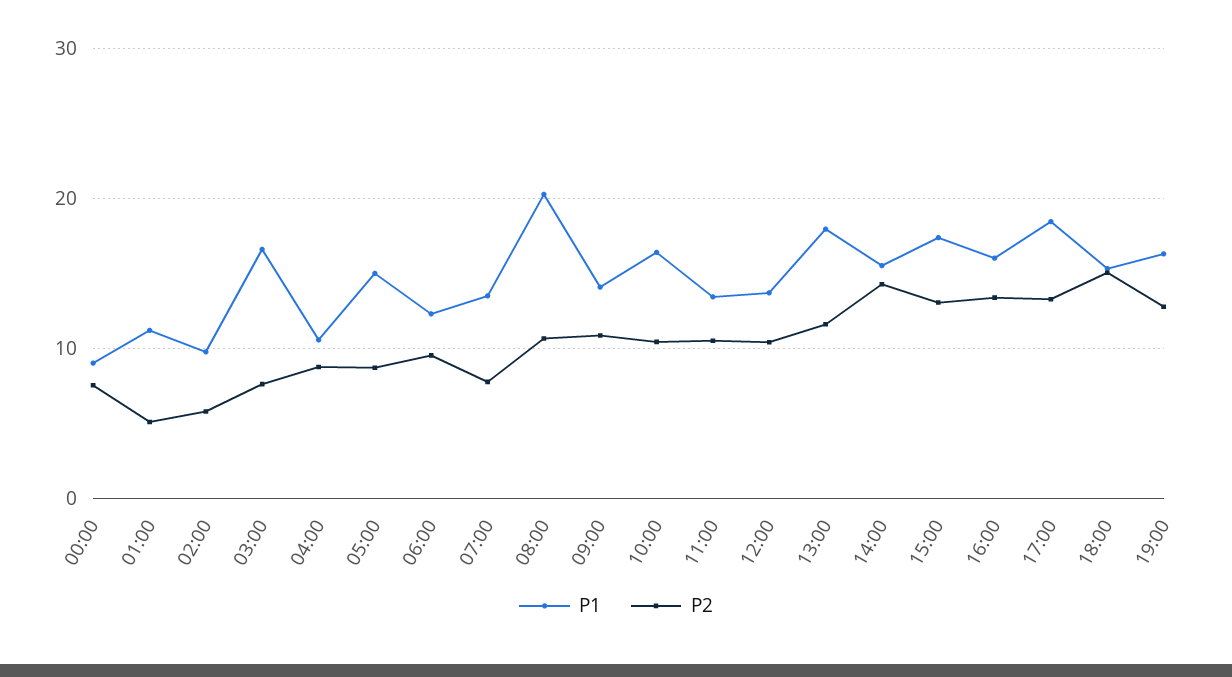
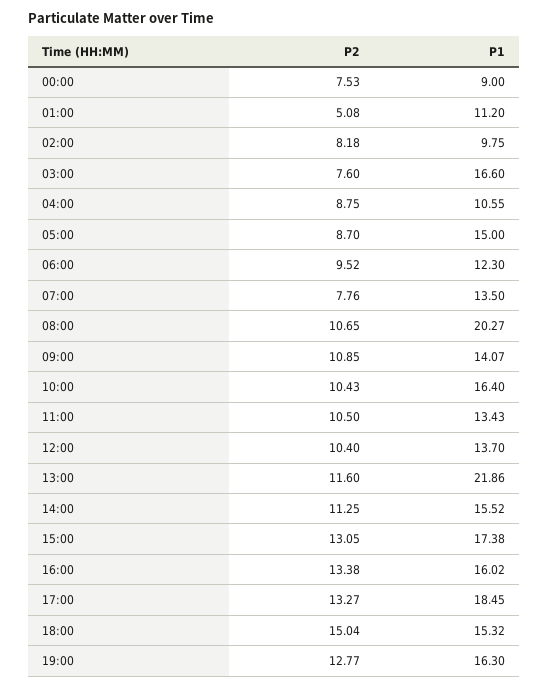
  {
    "P1": {
      "00:00": 9,
      "01:00": 11.2,
      "02:00": 9.75,
      "03:00": 16.6,
      "04:00": 10.55,
      "05:00": 15,
      "06:00": 12.3,
      "07:00": 13.5,
      "08:00": 20.27,
      "09:00": 14.07,
      "10:00": 16.4,
      "11:00": 13.43,
      "12:00": 13.7,
-     "13:00": 18,
+     "13:00": 21.86,
      "14:00": 15.52,
      "15:00": 17.38,
      "16:00": 16.02,
      "17:00": 18.45,
      "18:00": 15.32,
      "19:00": 16.3
    },
    "P2": {
      "00:00": 7.53,
      "01:00": 5.08,
-     "02:00": 6,
+     "02:00": 8.18,
      "03:00": 7.6,
      "04:00": 8.75,
      "05:00": 8.7,
      "06:00": 9.52,
      "07:00": 7.76,
      "08:00": 10.65,
      "09:00": 10.85,
      "10:00": 10.43,
      "11:00": 10.5,
      "12:00": 10.4,
      "13:00": 11.6,
-     "14:00": 14,
+     "14:00": 11.25,
      "15:00": 13.05,
      "16:00": 13.38,
      "17:00": 13.27,
      "18:00": 15.04,
      "19:00": 12.77
    }
  }

